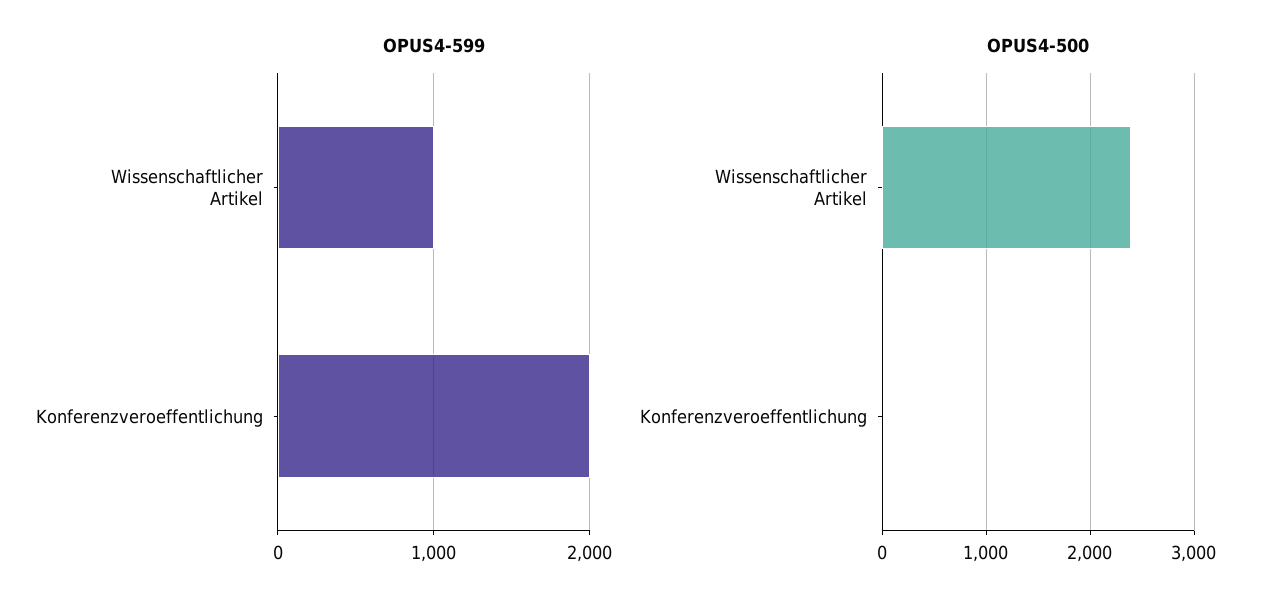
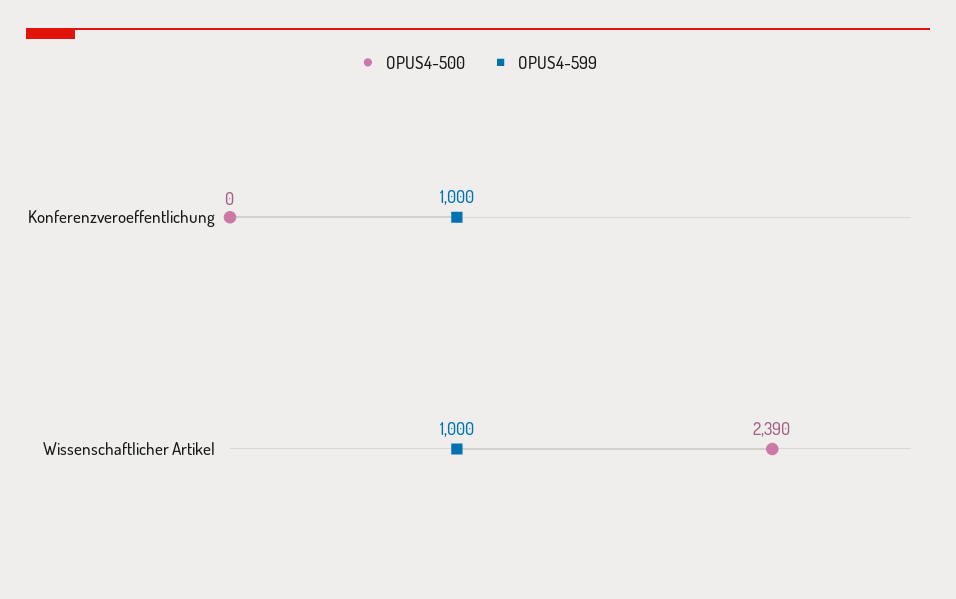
  {
    "OPUS4-599": {
      "Wissenschaftlicher Artikel": 1000,
-     "Konferenzveroeffentlichung": 2000
+     "Konferenzveroeffentlichung": 1000
    },
    "OPUS4-500": {
      "Wissenschaftlicher Artikel": 2390,
      "Konferenzveroeffentlichung": 0
    }
  }

